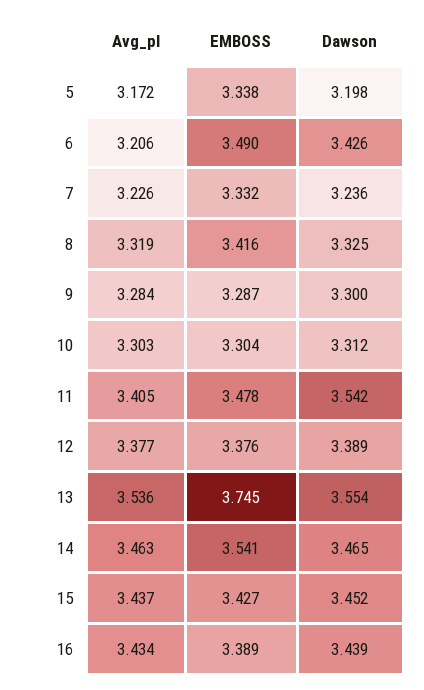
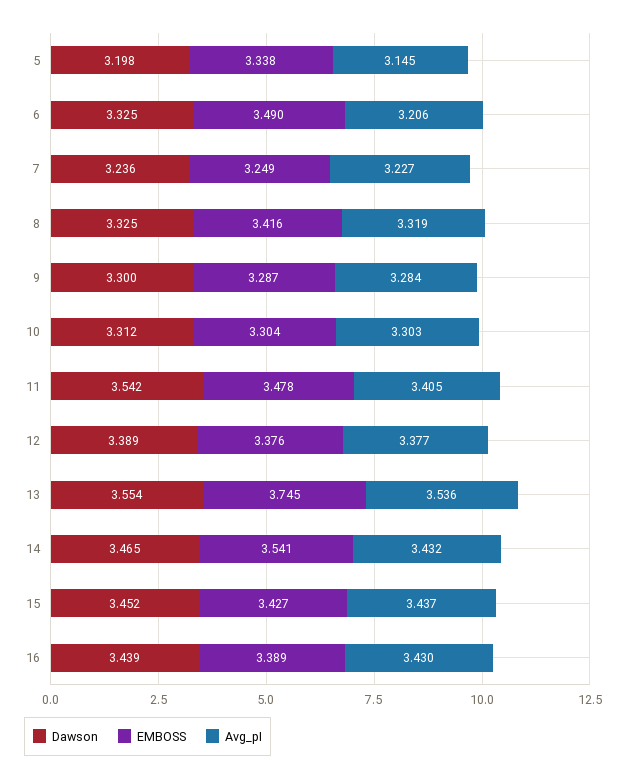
  {
    "Avg_pI": {
-     "5": 3.172,
+     "5": 3.145,
      "6": 3.206,
-     "7": 3.226,
+     "7": 3.227,
      "8": 3.319,
      "9": 3.284,
      "10": 3.303,
      "11": 3.405,
      "12": 3.377,
      "13": 3.536,
-     "14": 3.463,
+     "14": 3.432,
      "15": 3.437,
-     "16": 3.434
+     "16": 3.43
    },
    "EMBOSS": {
      "5": 3.338,
      "6": 3.49,
-     "7": 3.332,
+     "7": 3.249,
      "8": 3.416,
      "9": 3.287,
      "10": 3.304,
      "11": 3.478,
      "12": 3.376,
      "13": 3.745,
      "14": 3.541,
      "15": 3.427,
      "16": 3.389
    },
    "Dawson": {
      "5": 3.198,
-     "6": 3.426,
+     "6": 3.325,
      "7": 3.236,
      "8": 3.325,
      "9": 3.3,
      "10": 3.312,
      "11": 3.542,
      "12": 3.389,
      "13": 3.554,
      "14": 3.465,
      "15": 3.452,
      "16": 3.439
    }
  }

